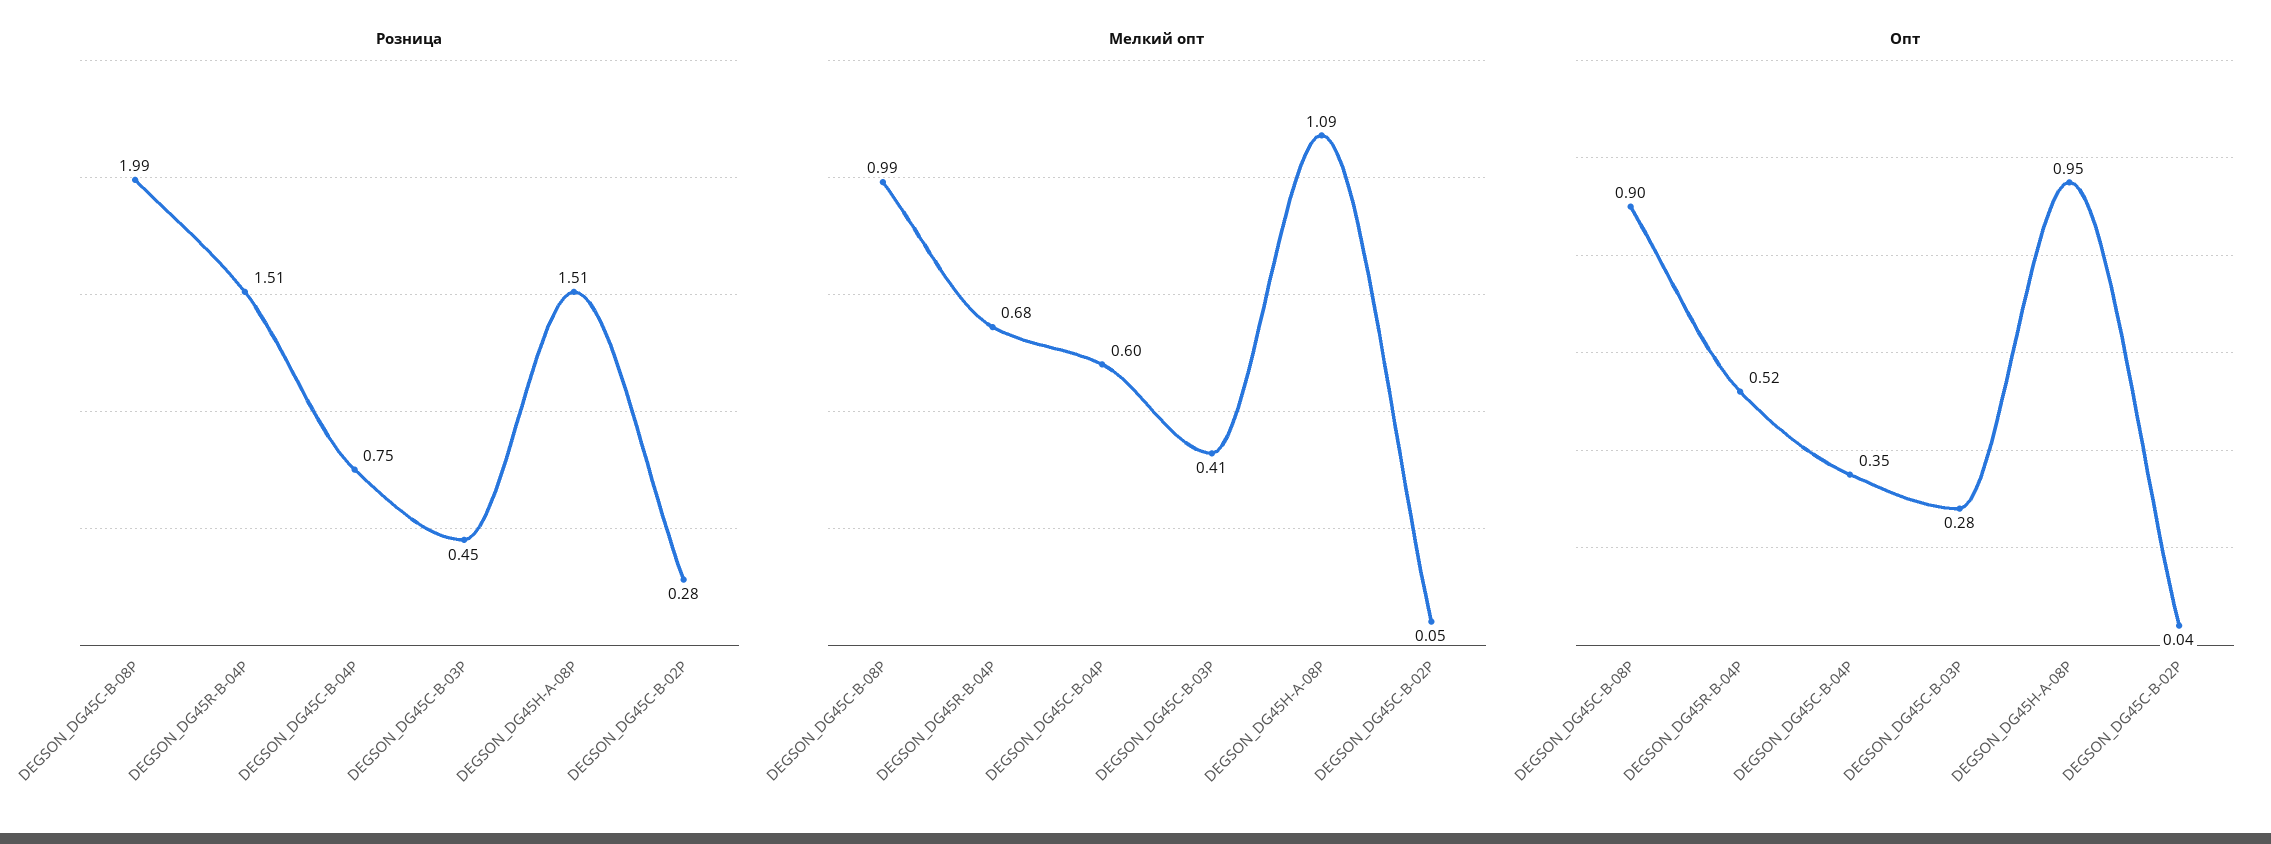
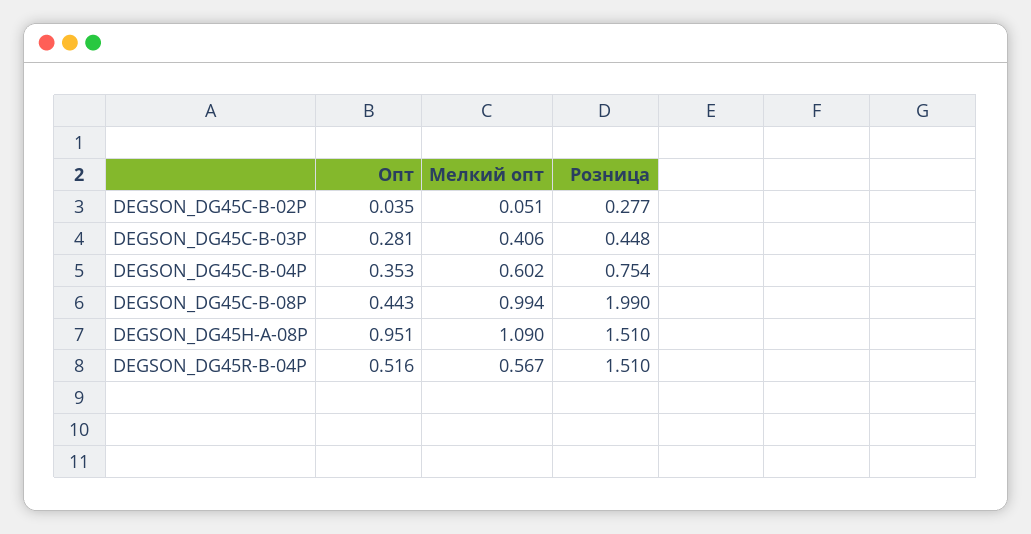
  {
    "Розница": {
      "DEGSON_DG45C-B-08P": 1.99,
      "DEGSON_DG45R-B-04P": 1.51,
      "DEGSON_DG45C-B-04P": 0.754,
      "DEGSON_DG45C-B-03P": 0.448,
      "DEGSON_DG45H-A-08P": 1.51,
      "DEGSON_DG45C-B-02P": 0.277
    },
    "Мелкий опт": {
      "DEGSON_DG45C-B-08P": 0.994,
-     "DEGSON_DG45R-B-04P": 0.68,
+     "DEGSON_DG45R-B-04P": 0.567,
      "DEGSON_DG45C-B-04P": 0.602,
      "DEGSON_DG45C-B-03P": 0.406,
      "DEGSON_DG45H-A-08P": 1.09,
      "DEGSON_DG45C-B-02P": 0.051
    },
    "Опт": {
-     "DEGSON_DG45C-B-08P": 0.9,
+     "DEGSON_DG45C-B-08P": 0.443,
      "DEGSON_DG45R-B-04P": 0.516,
      "DEGSON_DG45C-B-04P": 0.353,
      "DEGSON_DG45C-B-03P": 0.281,
      "DEGSON_DG45H-A-08P": 0.951,
      "DEGSON_DG45C-B-02P": 0.035
    }
  }

